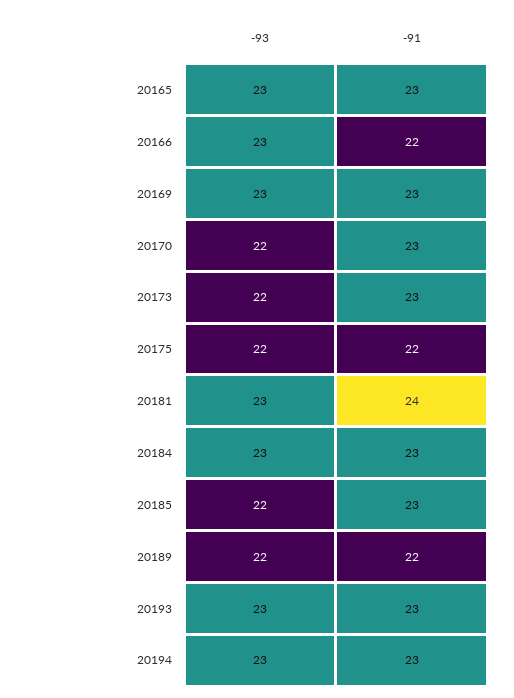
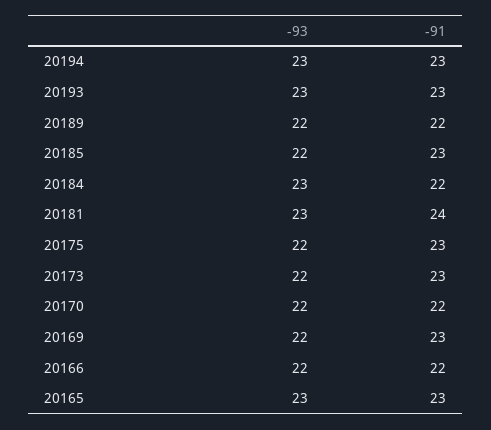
  {
    "-93": {
      "20165": 23,
-     "20166": 23,
+     "20166": 22,
-     "20169": 23,
+     "20169": 22,
      "20170": 22,
      "20173": 22,
      "20175": 22,
      "20181": 23,
      "20184": 23,
      "20185": 22,
      "20189": 22,
      "20193": 23,
      "20194": 23
    },
    "-91": {
      "20165": 23,
      "20166": 22,
      "20169": 23,
-     "20170": 23,
+     "20170": 22,
      "20173": 23,
-     "20175": 22,
+     "20175": 23,
      "20181": 24,
-     "20184": 23,
+     "20184": 22,
      "20185": 23,
      "20189": 22,
      "20193": 23,
      "20194": 23
    }
  }

